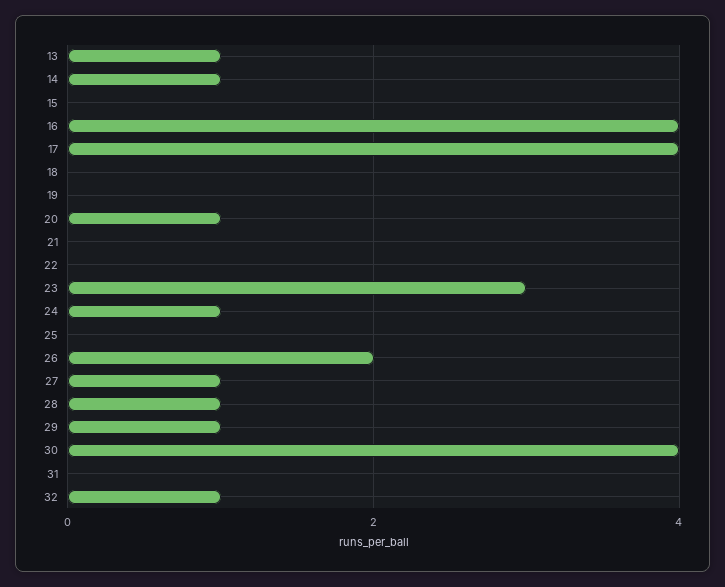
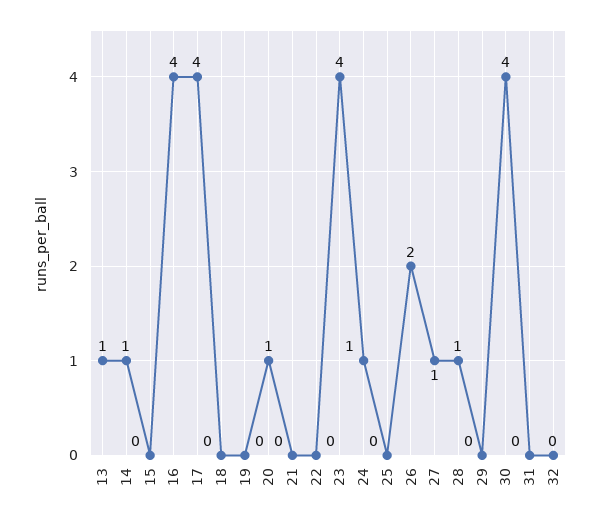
  {
    "13": 1,
    "14": 1,
    "15": 0,
    "16": 4,
    "17": 4,
    "18": 0,
    "19": 0,
    "20": 1,
    "21": 0,
    "22": 0,
-   "23": 3,
+   "23": 4,
    "24": 1,
    "25": 0,
    "26": 2,
    "27": 1,
    "28": 1,
-   "29": 1,
+   "29": 0,
    "30": 4,
    "31": 0,
-   "32": 1
+   "32": 0
  }

